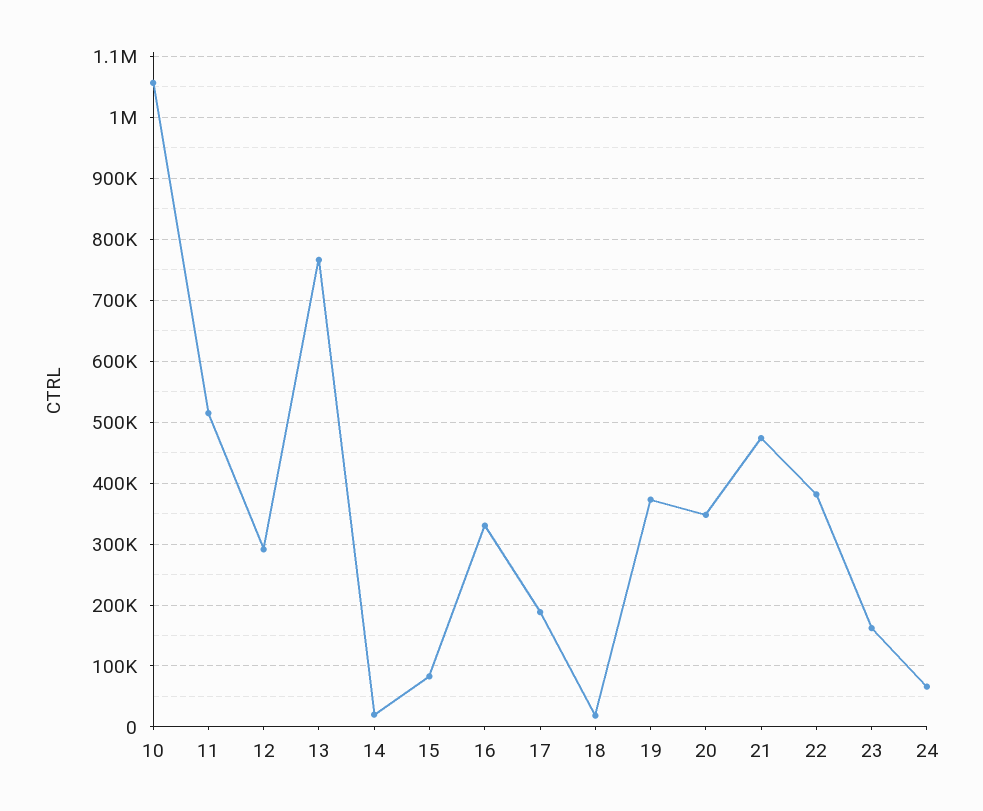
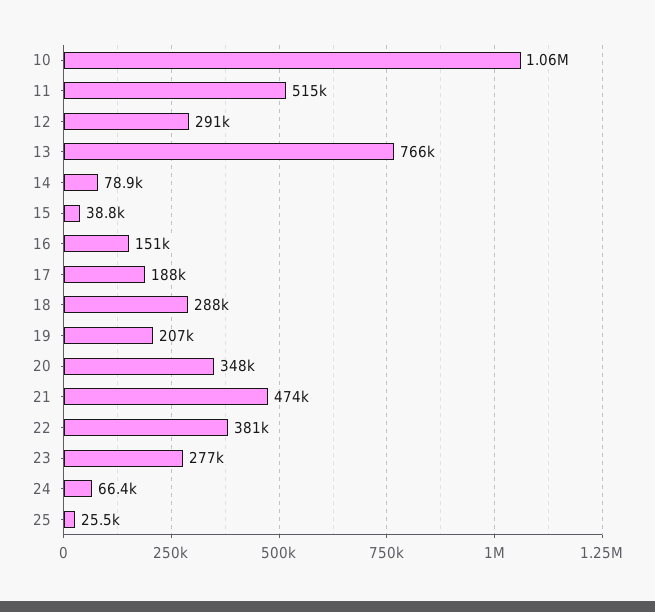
  {
    "10": 1060000,
    "11": 515000,
    "12": 291000,
    "13": 766000,
-   "14": 20000,
+   "14": 78900,
-   "15": 80000,
+   "15": 38800,
-   "16": 330000,
+   "16": 151000,
    "17": 188000,
-   "18": 20000,
+   "18": 288000,
-   "19": 370000,
+   "19": 207000,
    "20": 348000,
    "21": 474000,
    "22": 381000,
-   "23": 160000,
+   "23": 277000,
-   "24": 66400
+   "24": 66400,
+   "25": 25500
  }

